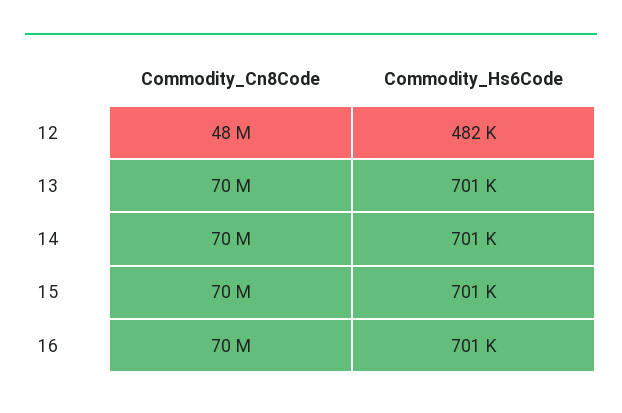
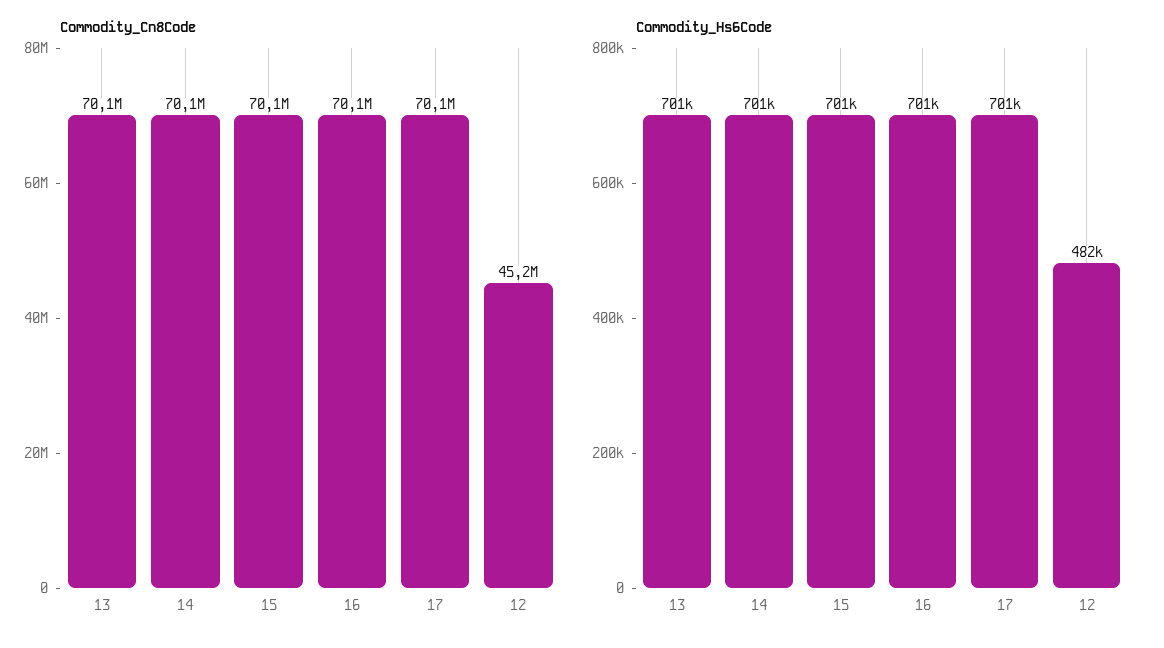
  {
    "Commodity_Cn8Code": {
-     "12": 48000000,
+     "12": 45200000,
      "13": 70100000,
      "14": 70100000,
      "15": 70100000,
-     "16": 70100000
+     "16": 70100000,
+     "17": 70100000
    },
    "Commodity_Hs6Code": {
      "12": 482000,
      "13": 701000,
      "14": 701000,
      "15": 701000,
-     "16": 701000
+     "16": 701000,
+     "17": 701000
    }
  }

